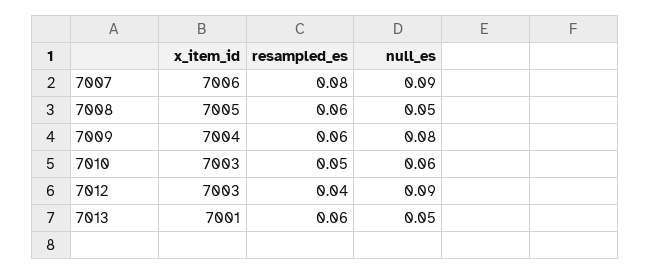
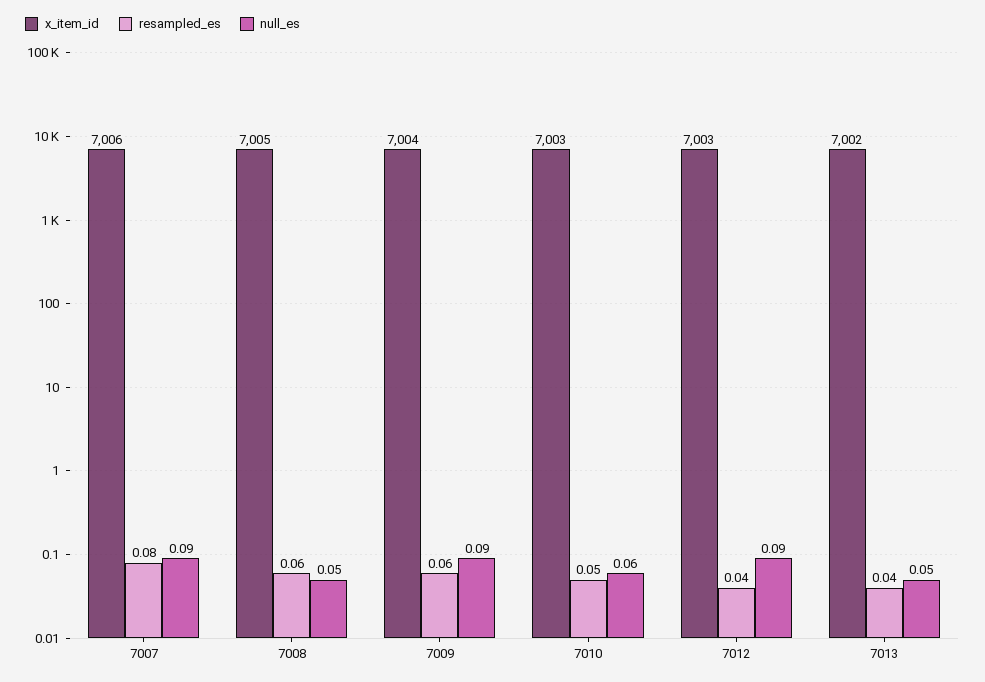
  {
    "x_item_id": {
      "7007": 7006,
      "7008": 7005,
      "7009": 7004,
      "7010": 7003,
      "7012": 7003,
-     "7013": 7001
+     "7013": 7002
    },
    "resampled_es": {
      "7007": 0.08,
      "7008": 0.06,
      "7009": 0.06,
      "7010": 0.05,
      "7012": 0.04,
-     "7013": 0.06
+     "7013": 0.04
    },
    "null_es": {
      "7007": 0.09,
      "7008": 0.05,
-     "7009": 0.08,
+     "7009": 0.09,
      "7010": 0.06,
      "7012": 0.09,
      "7013": 0.05
    }
  }

